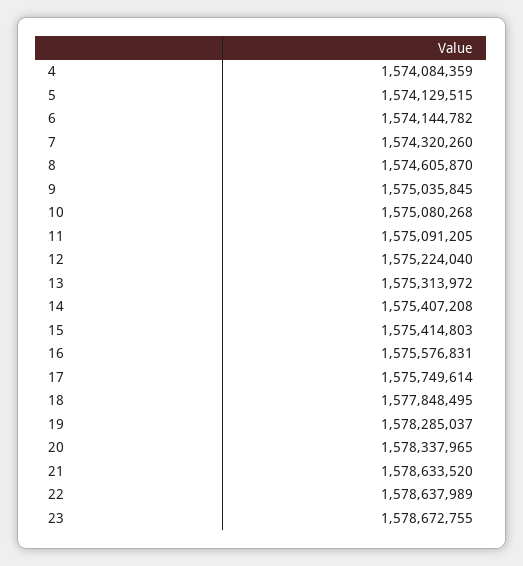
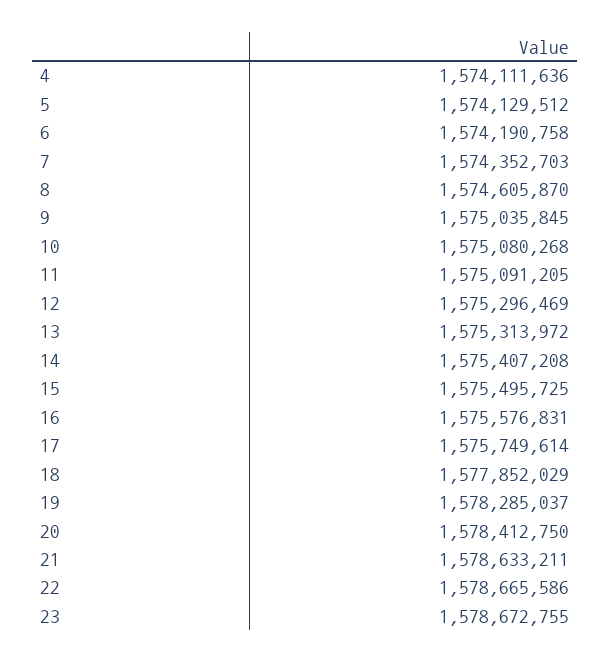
  {
-   "4": 1574084359,
+   "4": 1574111636,
-   "5": 1574129515,
+   "5": 1574129512,
-   "6": 1574144782,
+   "6": 1574190758,
-   "7": 1574320260,
+   "7": 1574352703,
    "8": 1574605870,
    "9": 1575035845,
    "10": 1575080268,
    "11": 1575091205,
-   "12": 1575224040,
+   "12": 1575296469,
    "13": 1575313972,
    "14": 1575407208,
-   "15": 1575414803,
+   "15": 1575495725,
    "16": 1575576831,
    "17": 1575749614,
-   "18": 1577848495,
+   "18": 1577852029,
    "19": 1578285037,
-   "20": 1578337965,
+   "20": 1578412750,
-   "21": 1578633520,
+   "21": 1578633211,
-   "22": 1578637989,
+   "22": 1578665586,
    "23": 1578672755
  }

